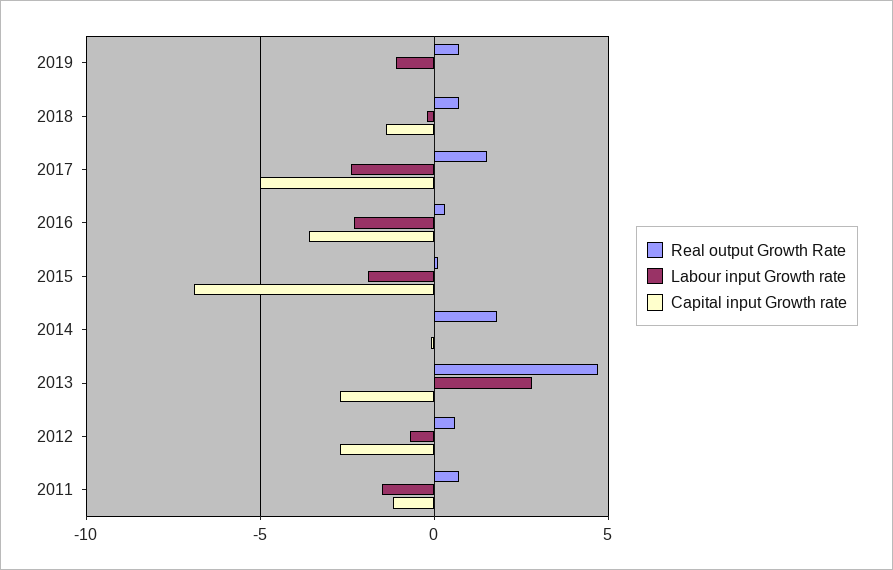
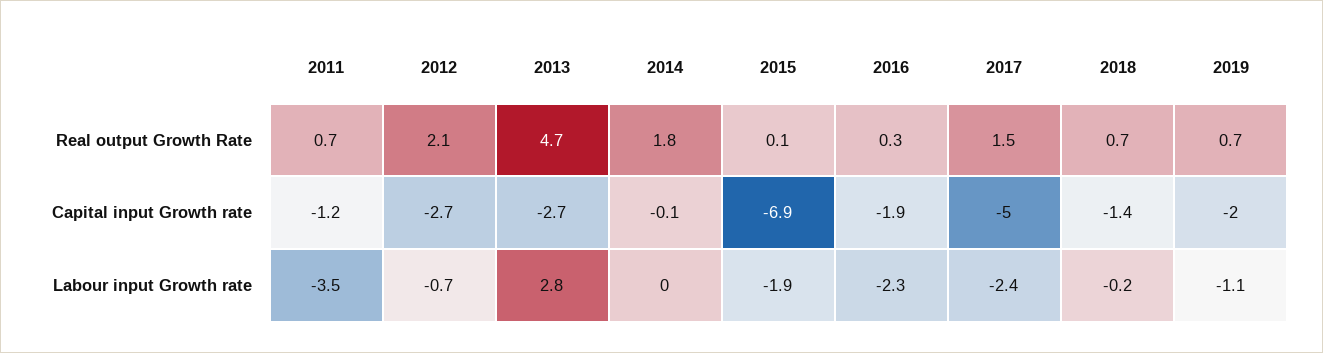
  {
    "Real output Growth Rate": {
      "2019": 0.7,
      "2018": 0.7,
      "2017": 1.5,
      "2016": 0.3,
      "2015": 0.1,
      "2014": 1.8,
      "2013": 4.7,
-     "2012": 0.5,
+     "2012": 2.1,
      "2011": 0.7
    },
    "Labour input Growth rate": {
      "2019": -1.1,
      "2018": -0.2,
      "2017": -2.4,
      "2016": -2.3,
      "2015": -1.9,
      "2014": 0,
      "2013": 2.8,
      "2012": -0.7,
-     "2011": -1.5
+     "2011": -3.5
    },
    "Capital input Growth rate": {
-     "2019": 0,
+     "2019": -2,
      "2018": -1.4,
      "2017": -5,
-     "2016": -3.5,
+     "2016": -1.9,
      "2015": -6.9,
      "2014": -0.1,
      "2013": -2.7,
      "2012": -2.7,
      "2011": -1.2
    }
  }

